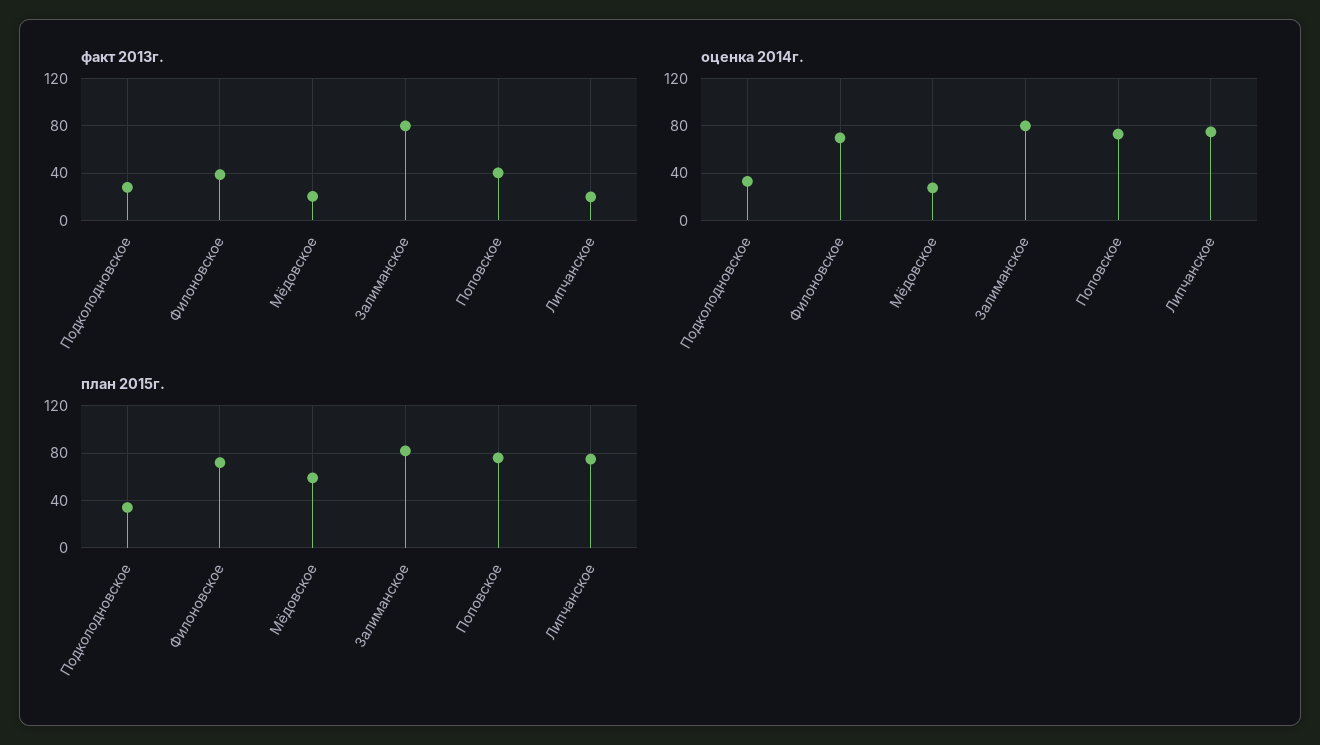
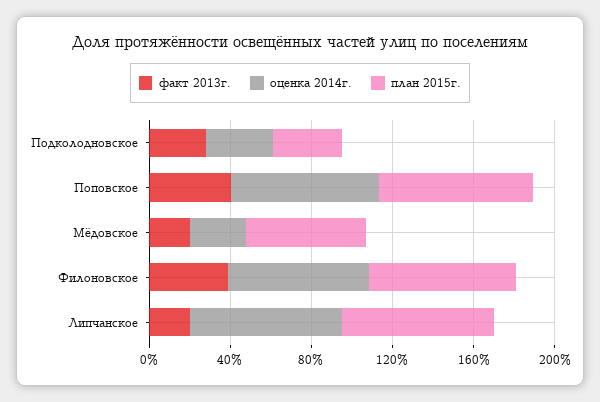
  {
    "факт 2013г.": {
      "Подколодновское": 30,
      "Филоновское": 40,
      "Мёдовское": 20,
-     "Залиманское": 80,
      "Поповское": 40,
      "Липчанское": 20
    },
    "оценка 2014г.": {
      "Подколодновское": 30,
      "Филоновское": 70,
      "Мёдовское": 30,
-     "Залиманское": 80,
      "Поповское": 70,
      "Липчанское": 80
    },
    "план 2015г.": {
      "Подколодновское": 30,
      "Филоновское": 70,
      "Мёдовское": 60,
-     "Залиманское": 80,
      "Поповское": 80,
      "Липчанское": 80
    }
  }

